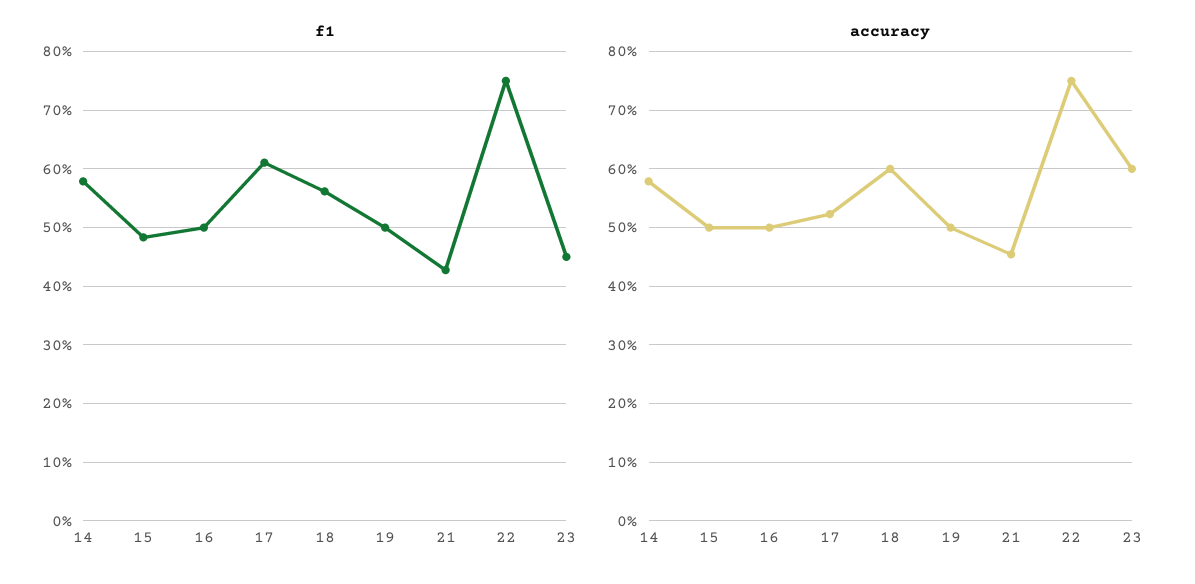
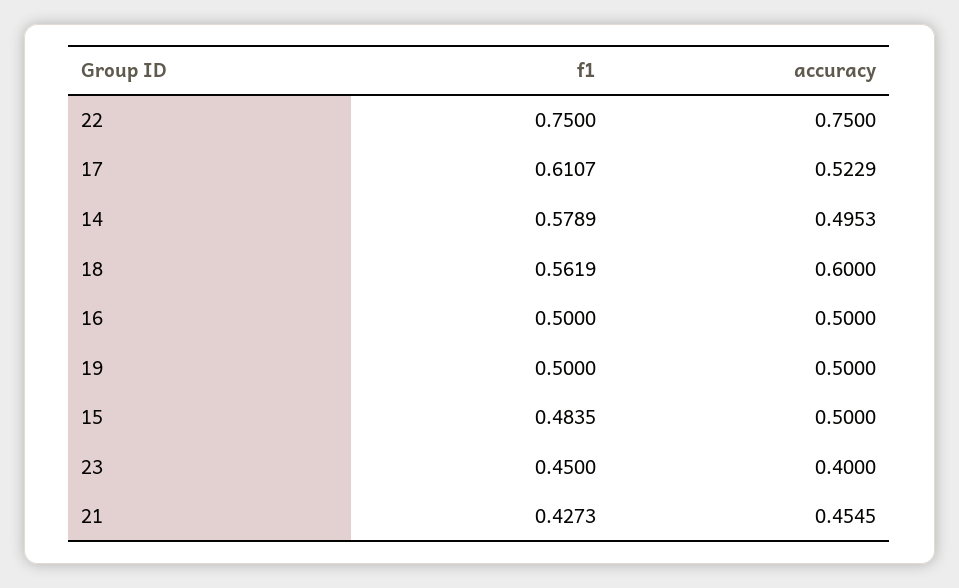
  {
    "f1": {
      "14": 0.5789,
      "15": 0.4835,
      "16": 0.5,
      "17": 0.6107,
      "18": 0.5619,
      "19": 0.5,
      "21": 0.4273,
      "22": 0.75,
      "23": 0.45
    },
    "accuracy": {
-     "14": 0.58,
+     "14": 0.4953,
      "15": 0.5,
      "16": 0.5,
      "17": 0.5229,
      "18": 0.6,
      "19": 0.5,
      "21": 0.4545,
      "22": 0.75,
-     "23": 0.6
+     "23": 0.4
    }
  }

